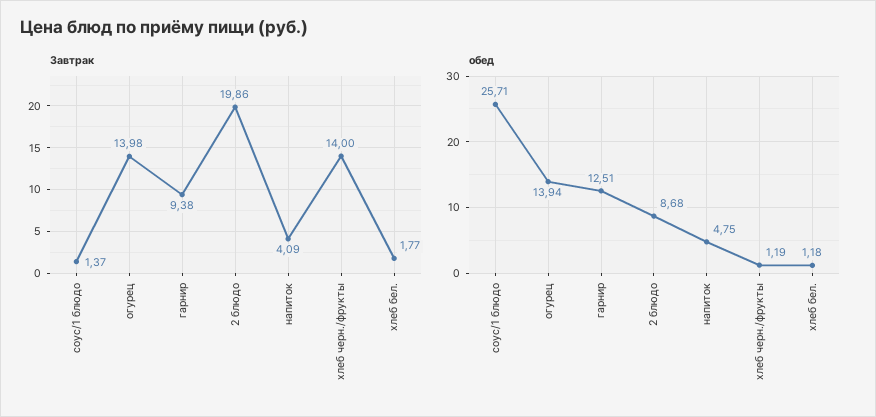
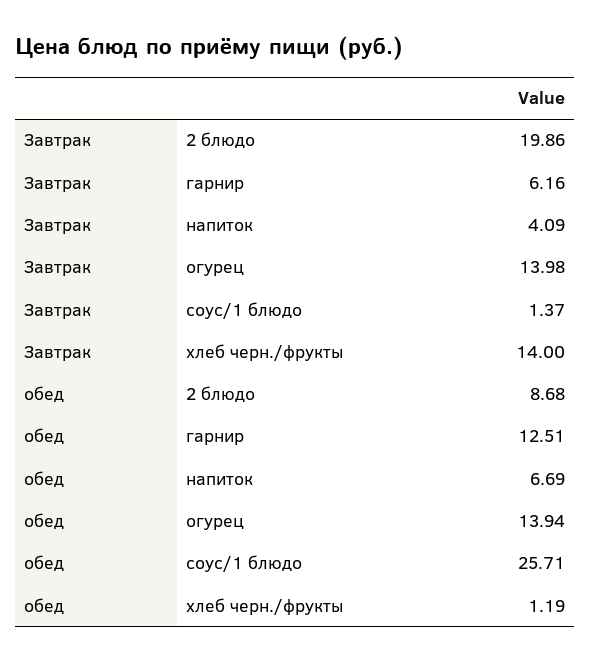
  {
    "Завтрак": {
      "соус/1 блюдо": 1.37,
      "огурец": 13.98,
-     "гарнир": 9.38,
+     "гарнир": 6.16,
      "2 блюдо": 19.86,
      "напиток": 4.09,
-     "хлеб черн./фрукты": 14,
+     "хлеб черн./фрукты": 14
-     "хлеб бел.": 1.77
    },
    "обед": {
      "соус/1 блюдо": 25.71,
      "огурец": 13.94,
      "гарнир": 12.51,
      "2 блюдо": 8.68,
-     "напиток": 4.75,
+     "напиток": 6.69,
-     "хлеб черн./фрукты": 1.19,
+     "хлеб черн./фрукты": 1.19
-     "хлеб бел.": 1.18
    }
  }

